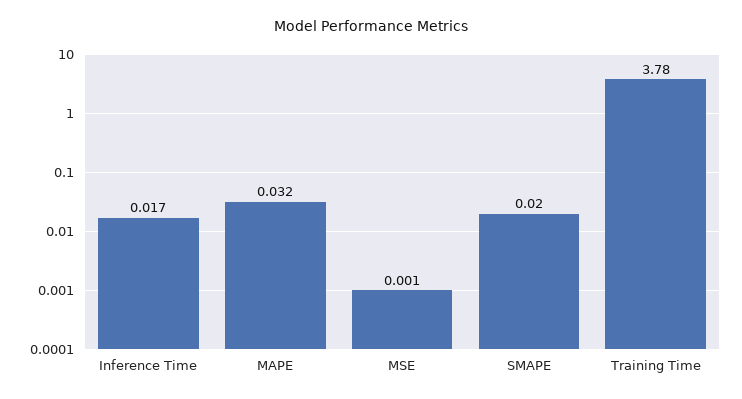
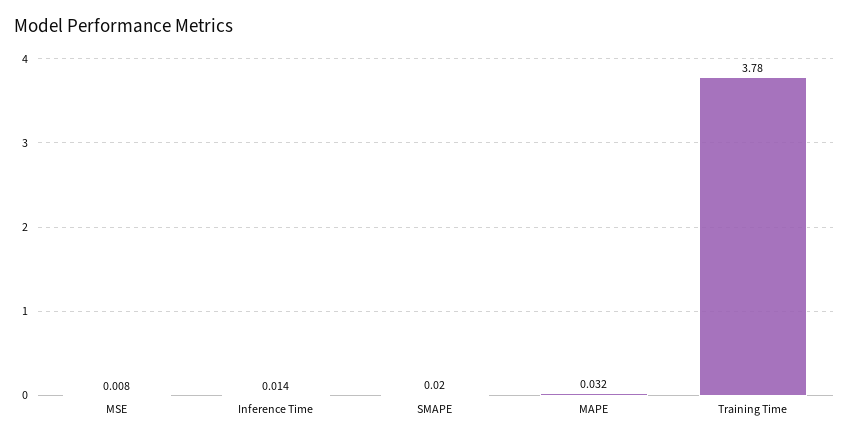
  {
-   "Inference Time": 0.017,
+   "Inference Time": 0.014,
    "MAPE": 0.032,
-   "MSE": 0.001,
+   "MSE": 0.008,
    "SMAPE": 0.02,
    "Training Time": 3.78
  }

